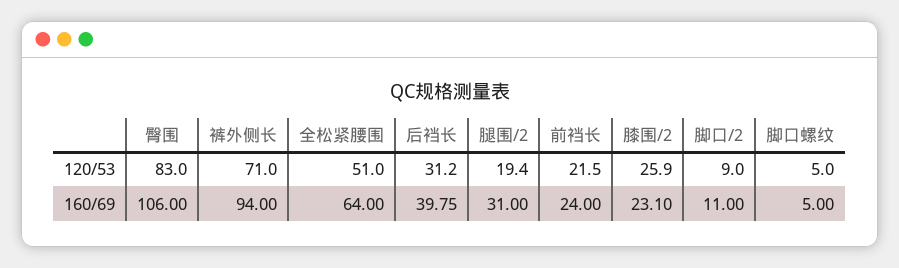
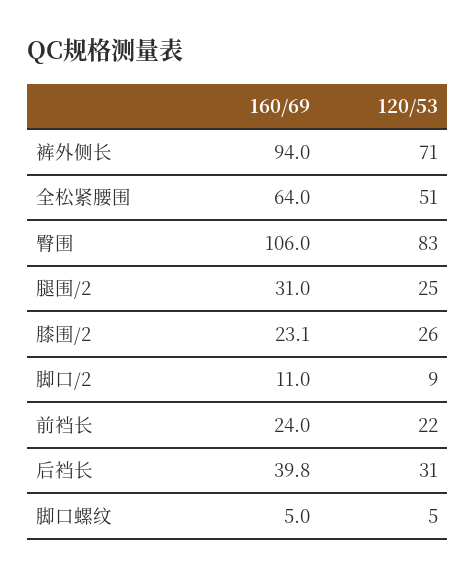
  {
    "臀围": {
      "120/53": 83,
      "160/69": 106
    },
    "裤外侧长": {
      "120/53": 71,
      "160/69": 94
    },
    "全松紧腰围": {
      "120/53": 51,
      "160/69": 64
    },
    "后裆长": {
      "120/53": 31.2,
      "160/69": 39.75
    },
    "腿围/2": {
-     "120/53": 19.4,
+     "120/53": 25,
      "160/69": 31
    },
    "前裆长": {
      "120/53": 21.5,
      "160/69": 24
    },
    "膝围/2": {
      "120/53": 25.9,
      "160/69": 23.1
    },
    "脚口/2": {
      "120/53": 9,
      "160/69": 11
    },
    "脚口螺纹": {
      "120/53": 5,
      "160/69": 5
    }
  }

